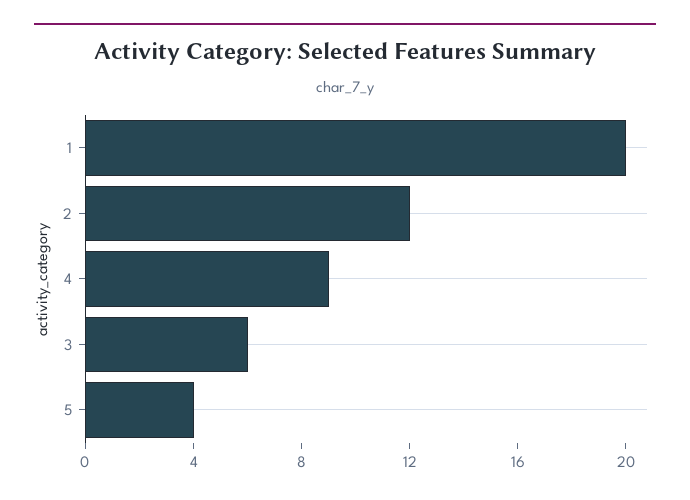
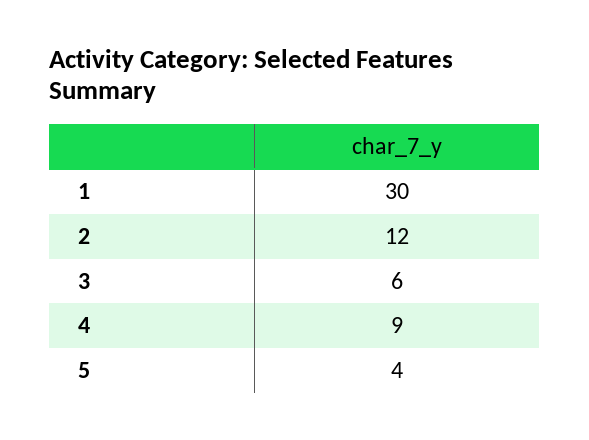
  {
-   "1": 20,
+   "1": 30,
    "2": 12,
    "4": 9,
    "3": 6,
    "5": 4
  }

